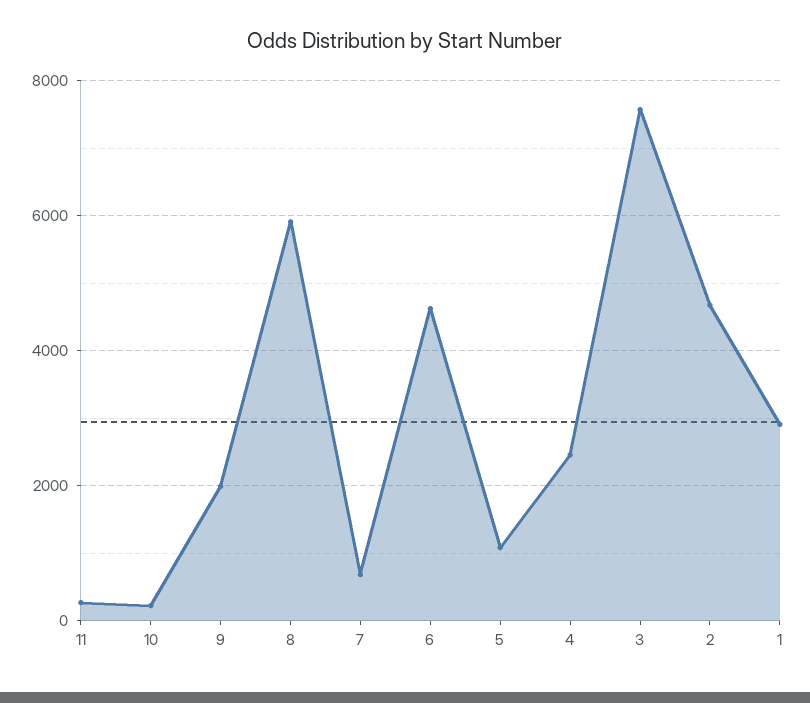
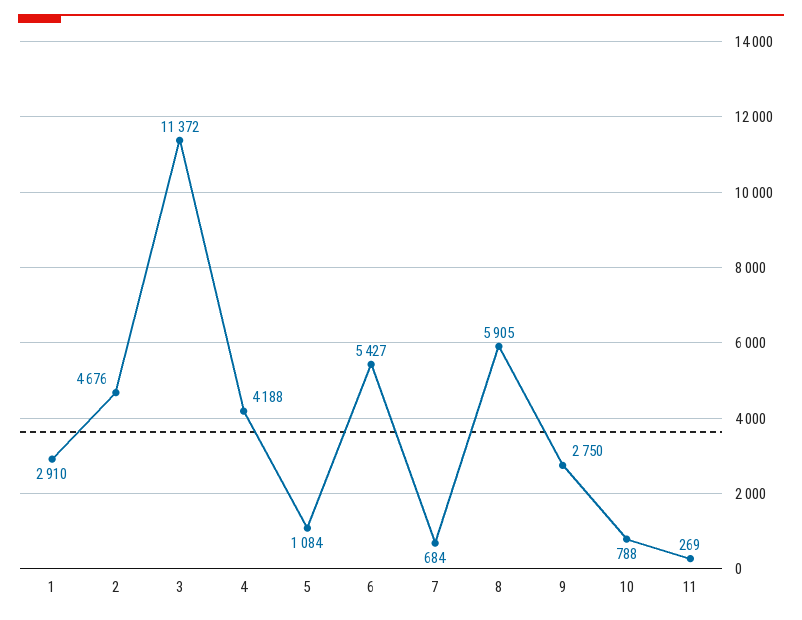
  {
    "11": 269,
-   "10": 200,
+   "10": 788,
-   "9": 2000,
+   "9": 2750,
    "8": 5905,
    "7": 684,
-   "6": 4600,
+   "6": 5427,
    "5": 1084,
-   "4": 2400,
+   "4": 4188,
-   "3": 7600,
+   "3": 11372,
    "2": 4676,
    "1": 2910
  }

